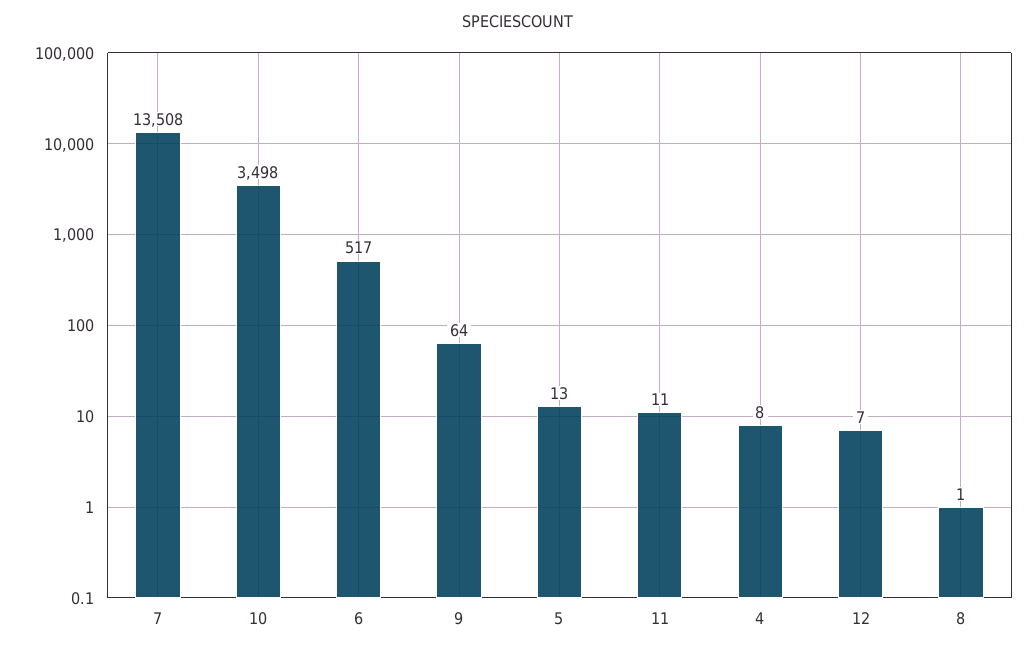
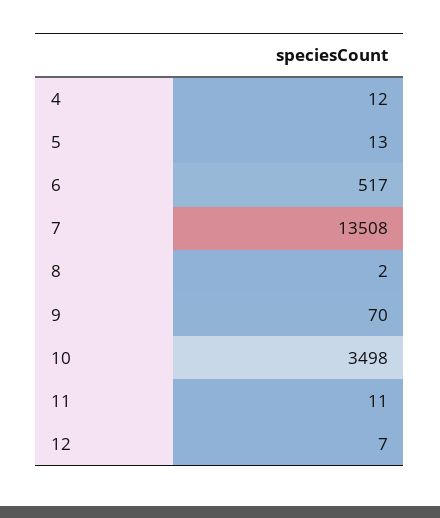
  {
    "7": 13508,
    "10": 3498,
    "6": 517,
-   "9": 64,
+   "9": 70,
    "5": 13,
    "11": 11,
-   "4": 8,
+   "4": 12,
    "12": 7,
-   "8": 1
+   "8": 2
  }

